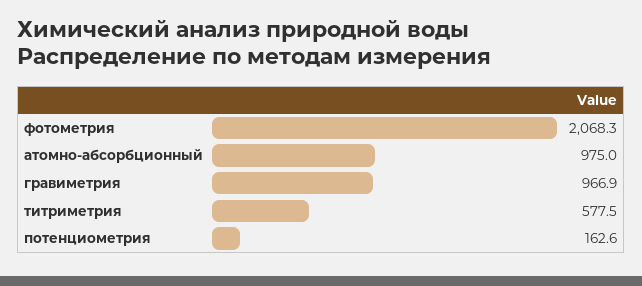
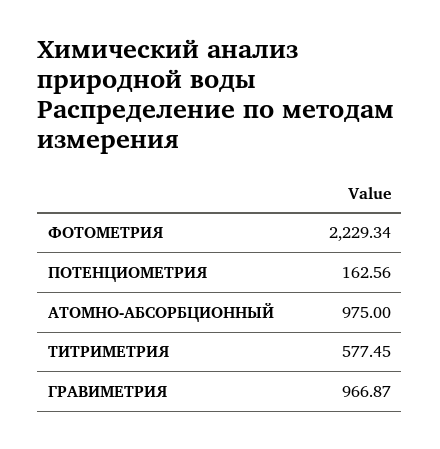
  {
-   "фотометрия": 2068.3,
+   "фотометрия": 2229.34,
    "атомно-абсорбционный": 975,
    "гравиметрия": 966.87,
    "титриметрия": 577.45,
    "потенциометрия": 162.56
  }

